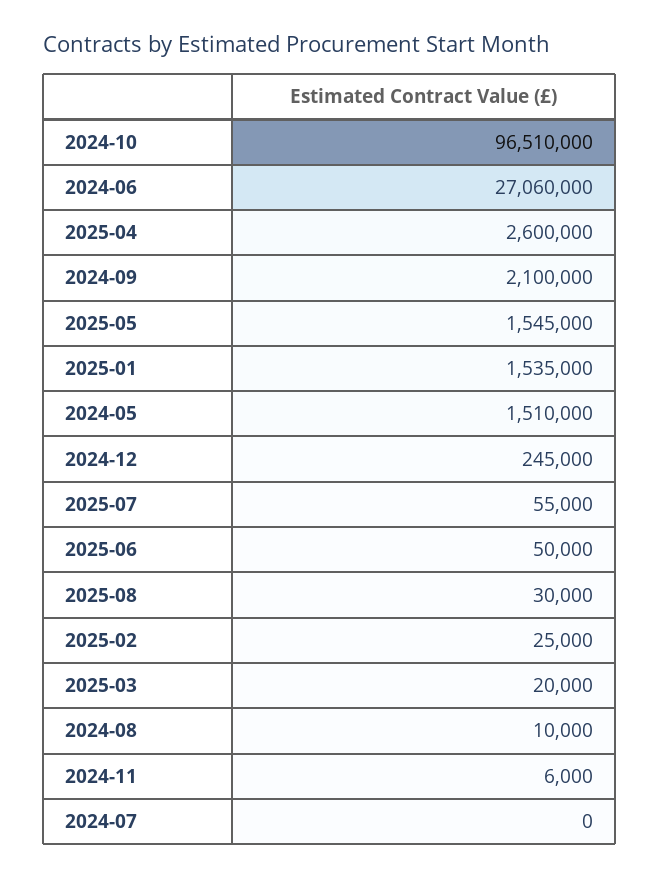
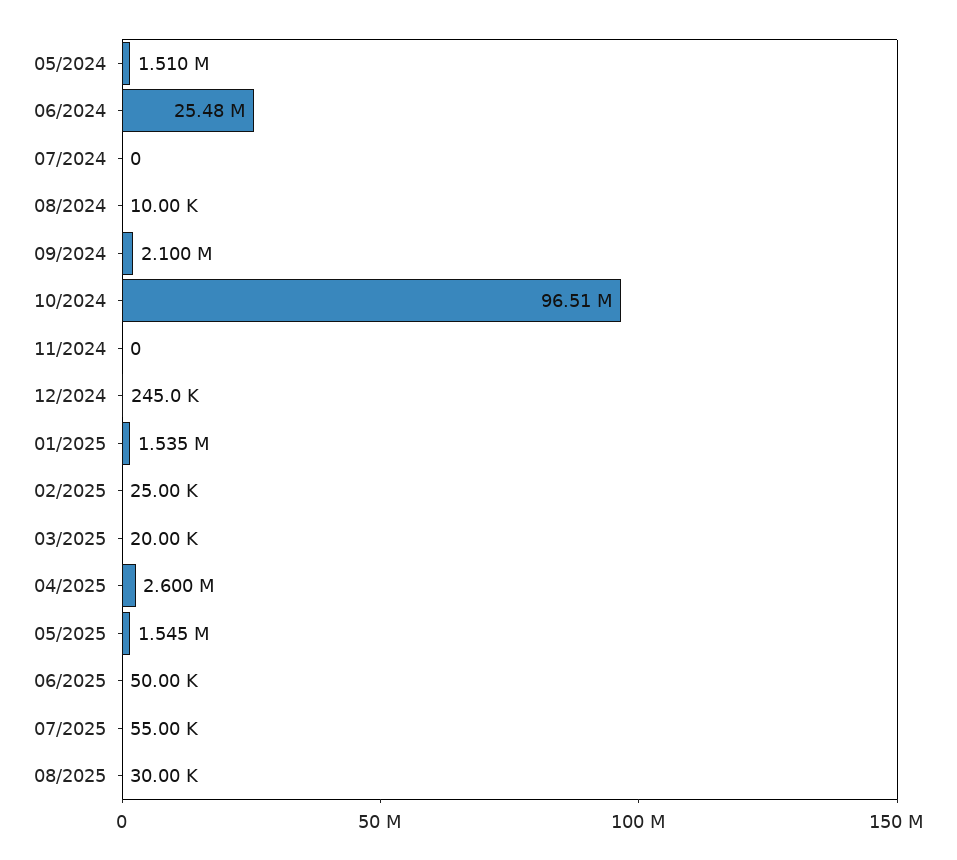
  {
    "2024-10": 96510000,
-   "2024-06": 27060000,
+   "2024-06": 25480000,
    "2025-04": 2600000,
    "2024-09": 2100000,
    "2025-05": 1545000,
    "2025-01": 1535000,
    "2024-05": 1510000,
    "2024-12": 245000,
    "2025-07": 55000,
    "2025-06": 50000,
    "2025-08": 30000,
    "2025-02": 25000,
    "2025-03": 20000,
    "2024-08": 10000,
-   "2024-11": 6000,
+   "2024-11": 0,
    "2024-07": 0
  }

